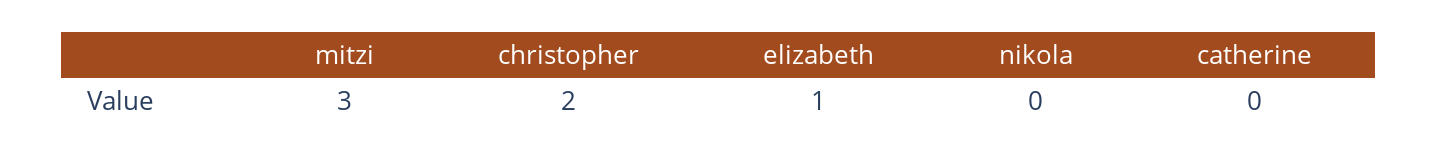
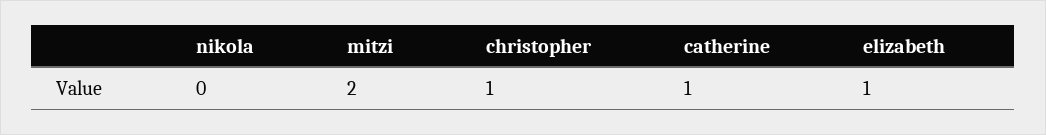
  {
-   "mitzi": 3,
+   "mitzi": 2,
-   "christopher": 2,
+   "christopher": 1,
    "elizabeth": 1,
    "nikola": 0,
-   "catherine": 0
+   "catherine": 1
  }

